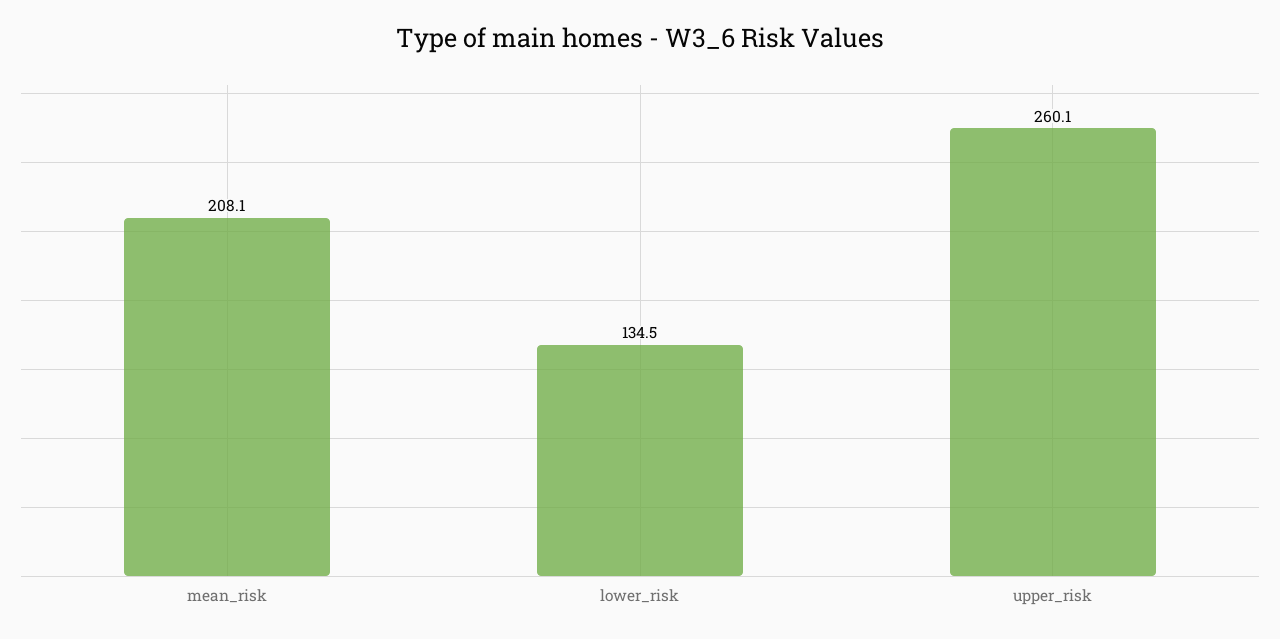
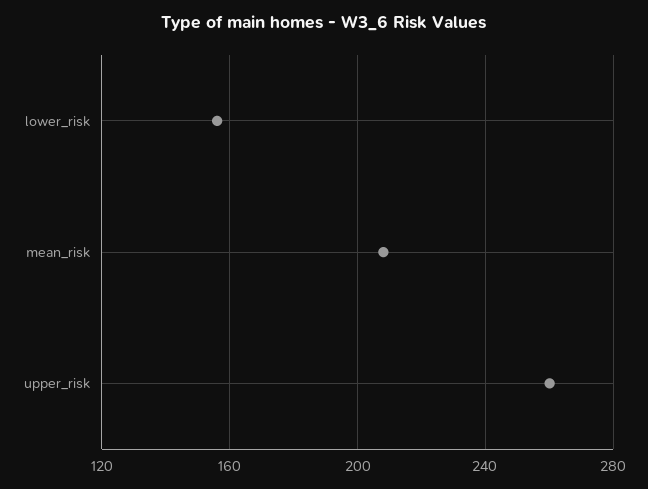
  {
    "mean_risk": 208.1,
-   "lower_risk": 134.5,
+   "lower_risk": 155,
    "upper_risk": 260.1
  }

